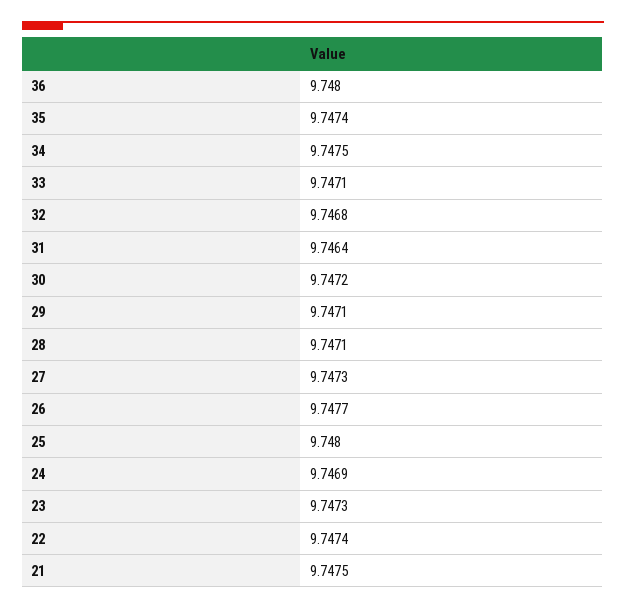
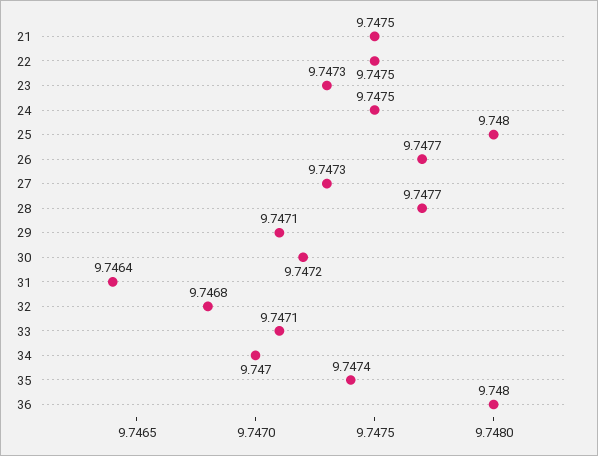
  {
    "36": 9.748,
    "35": 9.7474,
-   "34": 9.7475,
+   "34": 9.747,
    "33": 9.7471,
    "32": 9.7468,
    "31": 9.7464,
    "30": 9.7472,
    "29": 9.7471,
-   "28": 9.7471,
+   "28": 9.7477,
    "27": 9.7473,
    "26": 9.7477,
    "25": 9.748,
-   "24": 9.7469,
+   "24": 9.7475,
    "23": 9.7473,
-   "22": 9.7474,
+   "22": 9.7475,
    "21": 9.7475
  }

